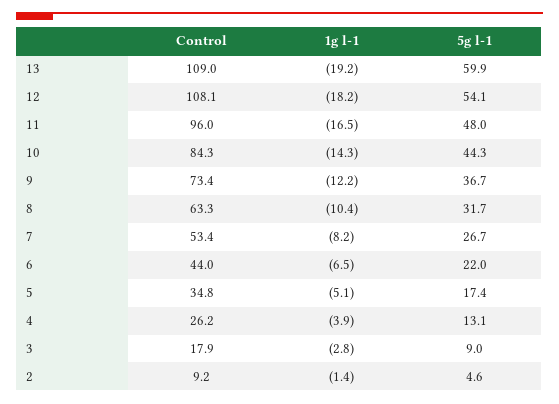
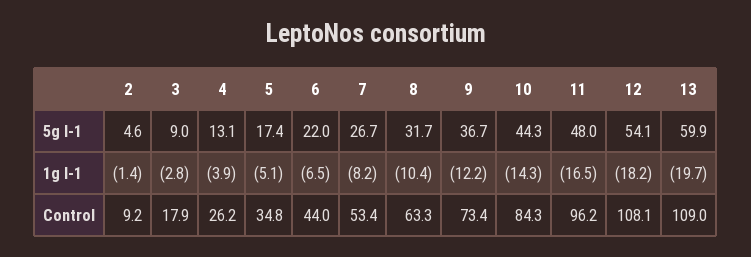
  {
    "Control": {
      "13": 109,
      "12": 108.1,
-     "11": 96,
+     "11": 96.2,
      "10": 84.3,
      "9": 73.4,
      "8": 63.3,
      "7": 53.4,
      "6": 44,
      "5": 34.8,
      "4": 26.2,
      "3": 17.9,
      "2": 9.2
    },
    "1g l-1": {
-     "13": -19.2,
+     "13": -19.7,
      "12": -18.2,
      "11": -16.5,
      "10": -14.3,
      "9": -12.2,
      "8": -10.4,
      "7": -8.2,
      "6": -6.5,
      "5": -5.1,
      "4": -3.9,
      "3": -2.8,
      "2": -1.4
    },
    "5g l-1": {
      "13": 59.9,
      "12": 54.1,
      "11": 48,
      "10": 44.3,
      "9": 36.7,
      "8": 31.7,
      "7": 26.7,
      "6": 22,
      "5": 17.4,
      "4": 13.1,
      "3": 9,
      "2": 4.6
    }
  }

